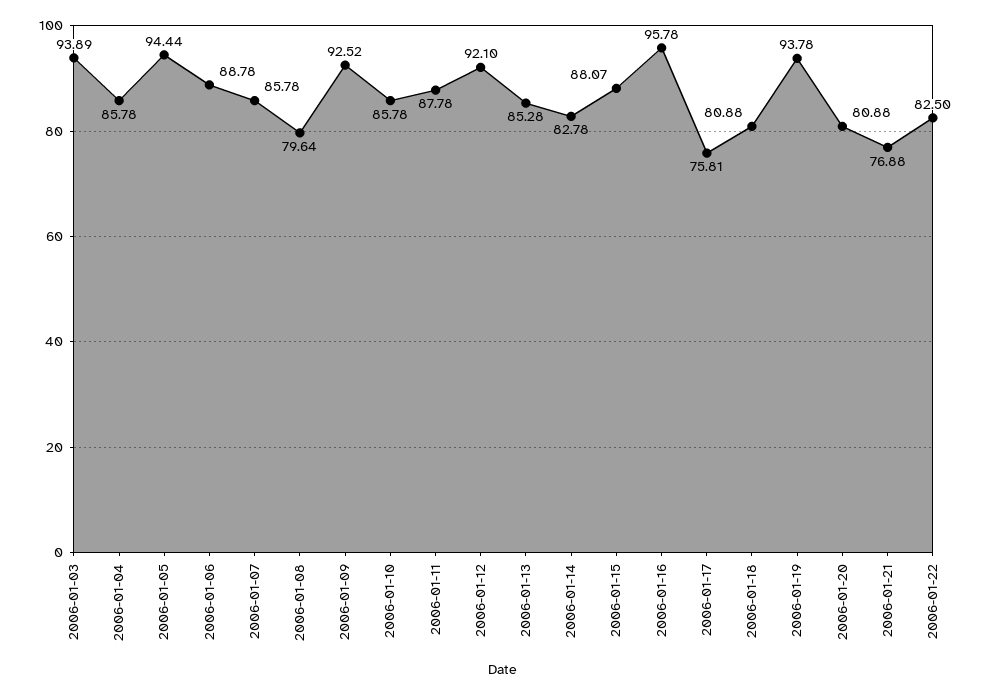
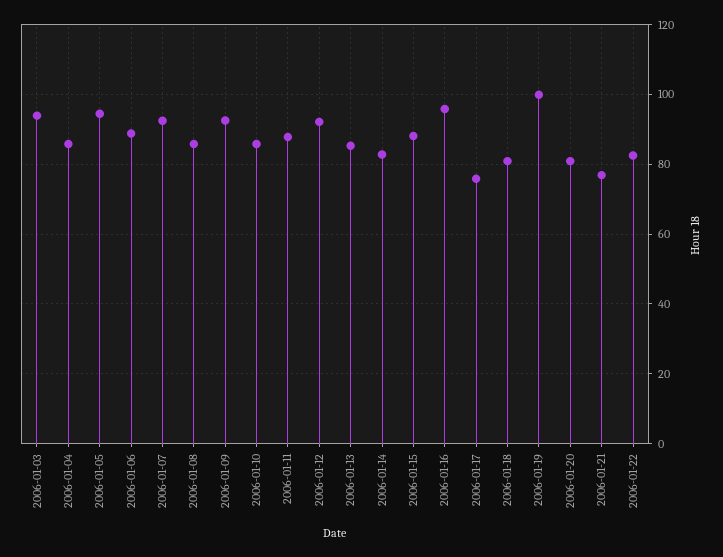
  {
    "2006-01-03": 93.89,
    "2006-01-04": 85.78,
    "2006-01-05": 94.44,
    "2006-01-06": 88.78,
-   "2006-01-07": 85.78,
+   "2006-01-07": 92,
-   "2006-01-08": 79.64,
+   "2006-01-08": 86,
    "2006-01-09": 92.52,
    "2006-01-10": 85.78,
    "2006-01-11": 87.78,
    "2006-01-12": 92.1,
    "2006-01-13": 85.28,
    "2006-01-14": 82.78,
    "2006-01-15": 88.07,
    "2006-01-16": 95.78,
    "2006-01-17": 75.81,
    "2006-01-18": 80.88,
-   "2006-01-19": 93.78,
+   "2006-01-19": 100,
    "2006-01-20": 80.88,
    "2006-01-21": 76.88,
    "2006-01-22": 82.5
  }

